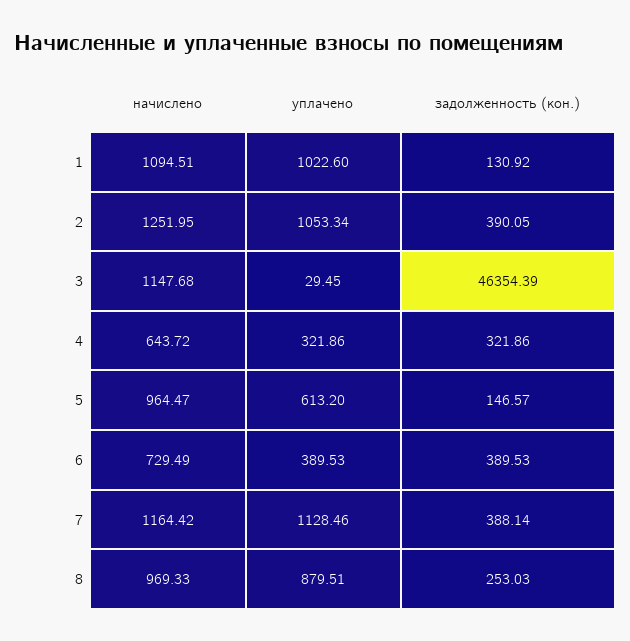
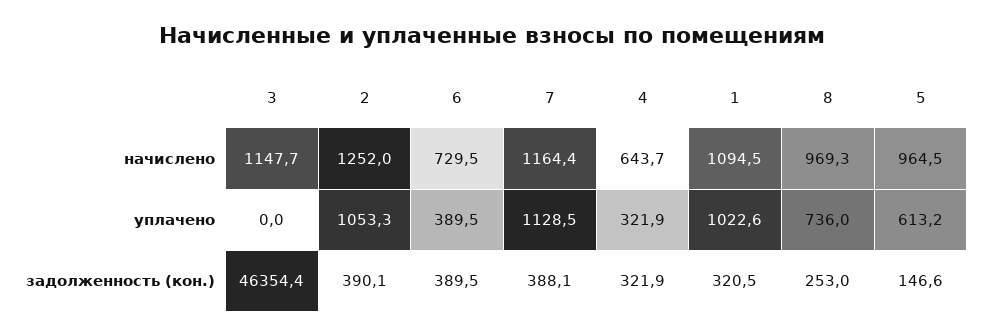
  {
    "начислено": {
      "1": 1094.51,
      "2": 1251.95,
      "3": 1147.68,
      "4": 643.72,
      "5": 964.47,
      "6": 729.49,
      "7": 1164.42,
      "8": 969.33
    },
    "уплачено": {
      "1": 1022.6,
      "2": 1053.34,
-     "3": 29.45,
+     "3": 0,
      "4": 321.86,
      "5": 613.2,
      "6": 389.53,
      "7": 1128.46,
-     "8": 879.51
+     "8": 736
    },
    "задолженность (кон.)": {
-     "1": 130.92,
+     "1": 320.5,
      "2": 390.05,
      "3": 46354.39,
      "4": 321.86,
      "5": 146.57,
      "6": 389.53,
      "7": 388.14,
      "8": 253.03
    }
  }

